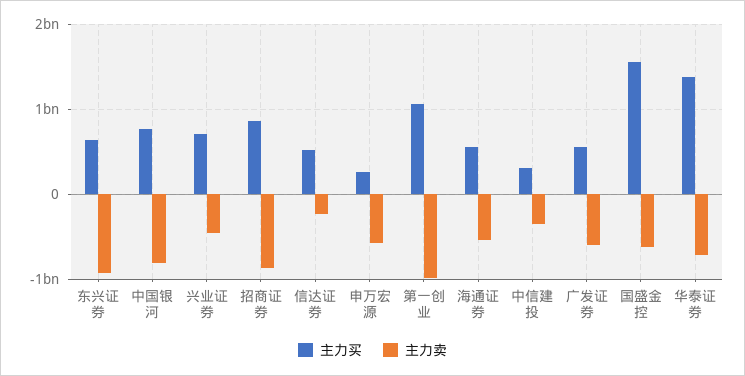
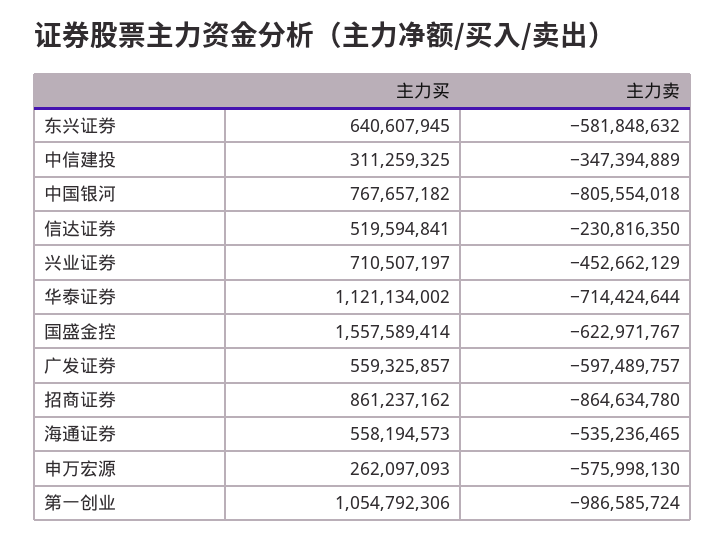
  {
    "主力买": {
      "东兴证券": 640607945,
      "中国银河": 767657182,
      "兴业证券": 710507197,
      "招商证券": 861237162,
      "信达证券": 519594841,
      "申万宏源": 262097093,
      "第一创业": 1054792306,
      "海通证券": 558194573,
      "中信建投": 311259325,
      "广发证券": 559325857,
      "国盛金控": 1557589414,
-     "华泰证券": 1400000000
+     "华泰证券": 1121134002
    },
    "主力卖": {
-     "东兴证券": -900000000,
+     "东兴证券": -581848632,
      "中国银河": -805554018,
      "兴业证券": -452662129,
      "招商证券": -864634780,
      "信达证券": -230816350,
      "申万宏源": -575998130,
      "第一创业": -986585724,
      "海通证券": -535236465,
      "中信建投": -347394889,
      "广发证券": -597489757,
      "国盛金控": -622971767,
      "华泰证券": -714424644
    }
  }

